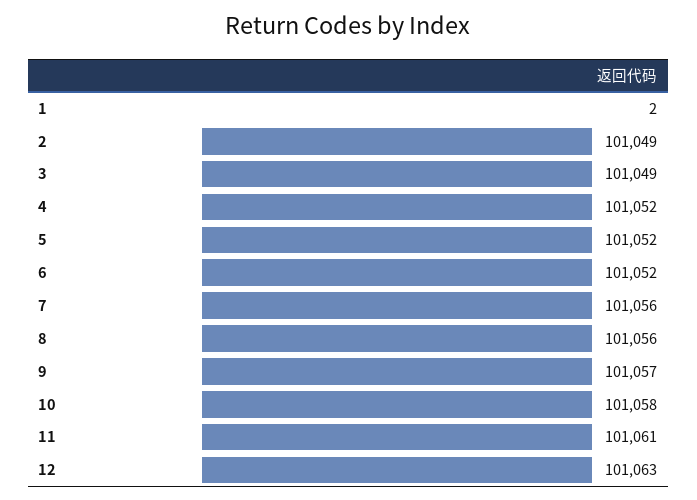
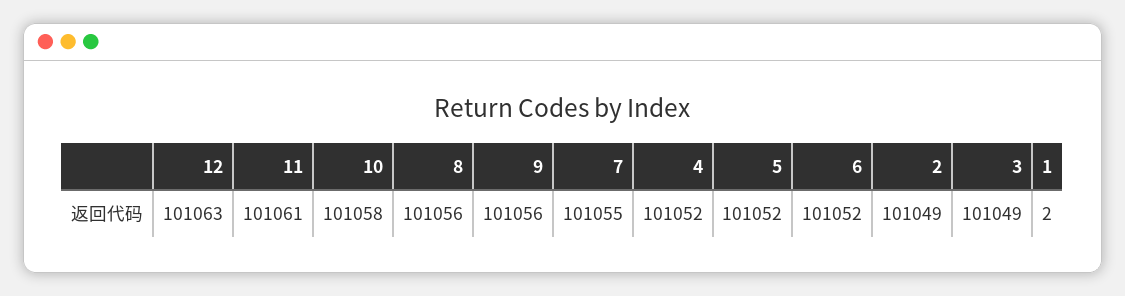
  {
    "1": 2,
    "2": 101049,
    "3": 101049,
    "4": 101052,
    "5": 101052,
    "6": 101052,
-   "7": 101056,
+   "7": 101055,
    "8": 101056,
-   "9": 101057,
+   "9": 101056,
    "10": 101058,
    "11": 101061,
    "12": 101063
  }

